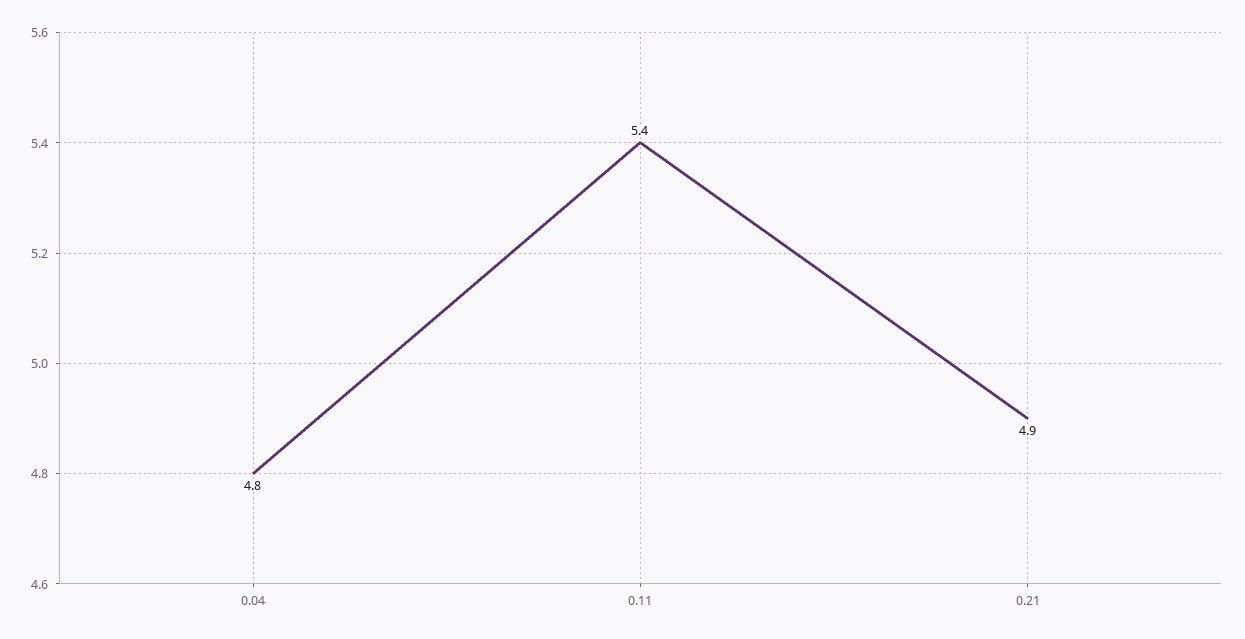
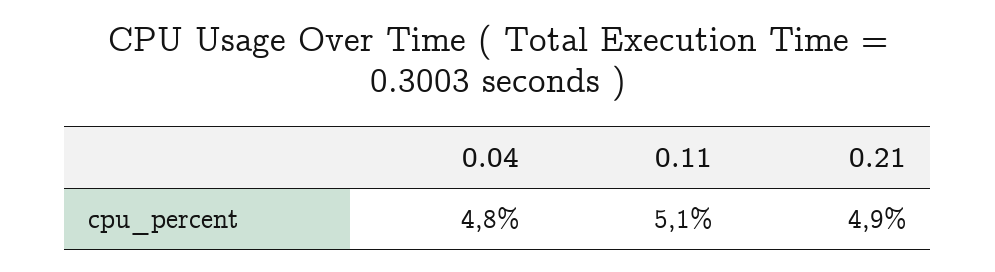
  {
    "0.04": 4.8,
-   "0.11": 5.4,
+   "0.11": 5.1,
    "0.21": 4.9
  }

